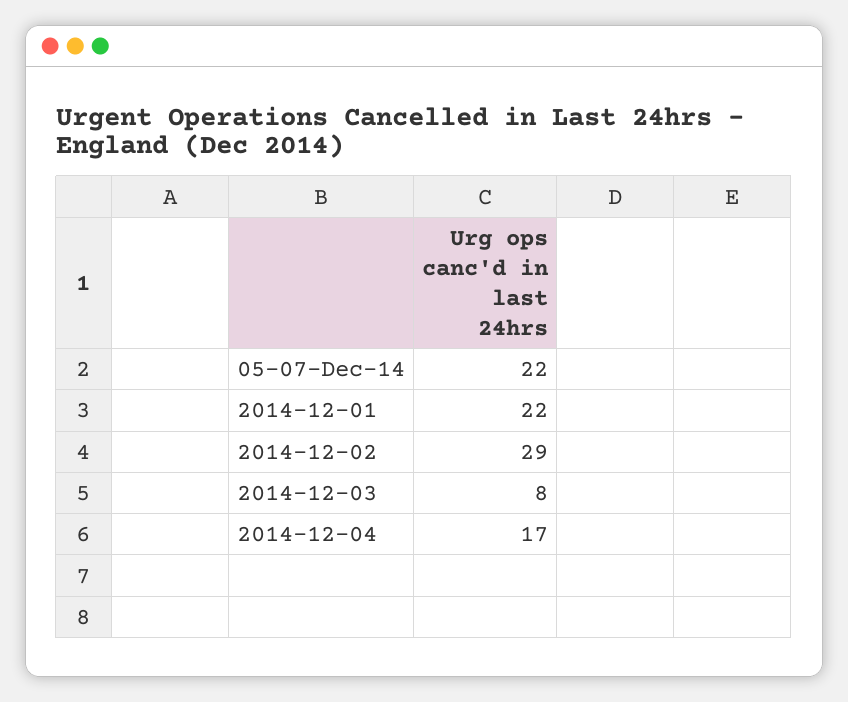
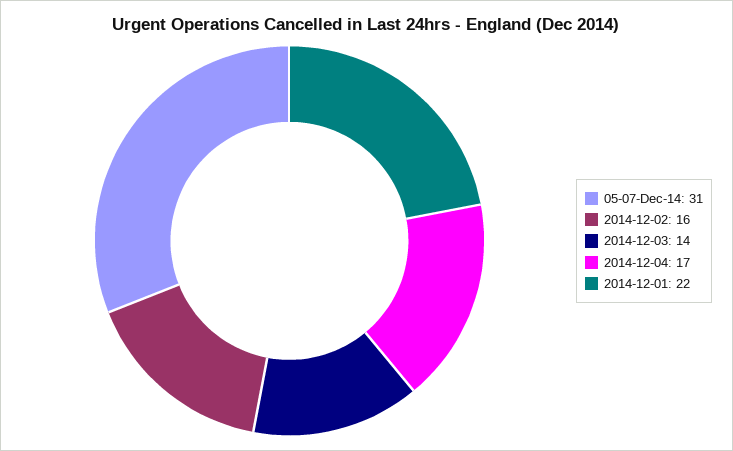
  {
-   "05-07-Dec-14": 22,
+   "05-07-Dec-14": 31,
    "2014-12-01": 22,
-   "2014-12-02": 29,
+   "2014-12-02": 16,
-   "2014-12-03": 8,
+   "2014-12-03": 14,
    "2014-12-04": 17
  }

